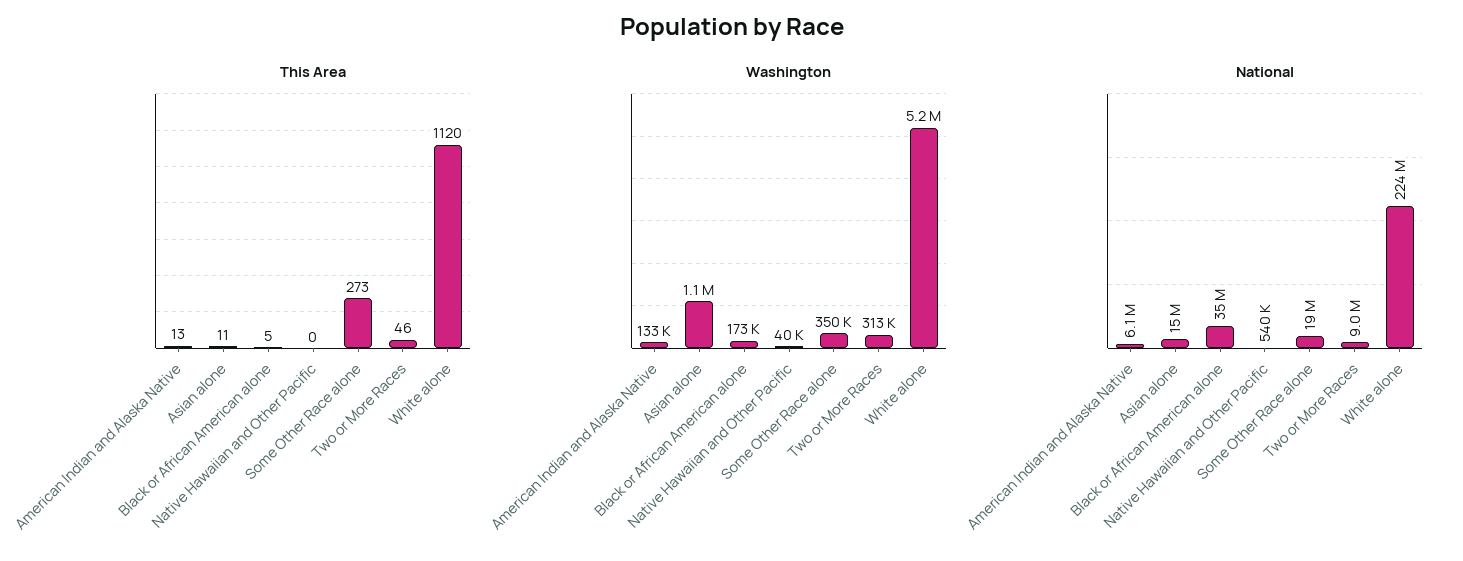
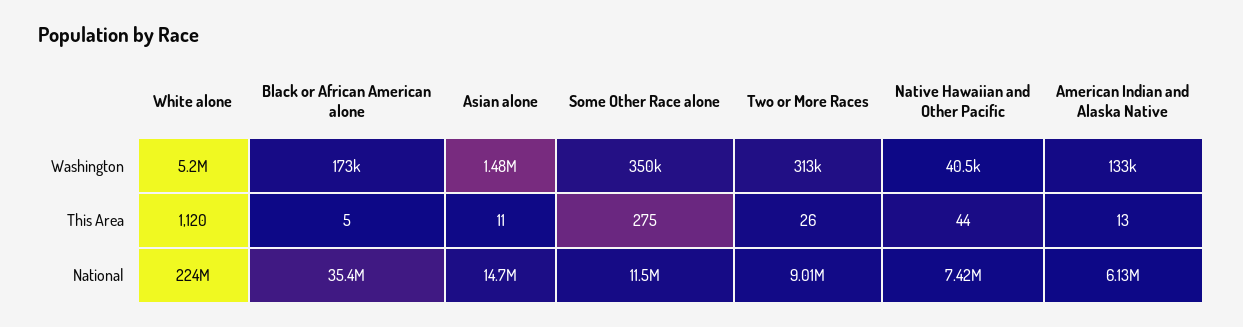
  {
    "This Area": {
      "American Indian and Alaska Native": 13,
      "Asian alone": 11,
      "Black or African American alone": 5,
-     "Native Hawaiian and Other Pacific": 0,
+     "Native Hawaiian and Other Pacific": 44,
-     "Some Other Race alone": 273,
+     "Some Other Race alone": 275,
-     "Two or More Races": 46,
+     "Two or More Races": 26,
      "White alone": 1120
    },
    "Washington": {
      "American Indian and Alaska Native": 133000,
-     "Asian alone": 1100000,
+     "Asian alone": 1480000,
      "Black or African American alone": 173000,
      "Native Hawaiian and Other Pacific": 40500,
      "Some Other Race alone": 350000,
      "Two or More Races": 313000,
      "White alone": 5200000
    },
    "National": {
      "American Indian and Alaska Native": 6130000,
      "Asian alone": 14700000,
      "Black or African American alone": 35400000,
-     "Native Hawaiian and Other Pacific": 540000,
+     "Native Hawaiian and Other Pacific": 7420000,
-     "Some Other Race alone": 19000000,
+     "Some Other Race alone": 11500000,
      "Two or More Races": 9010000,
      "White alone": 224000000
    }
  }

